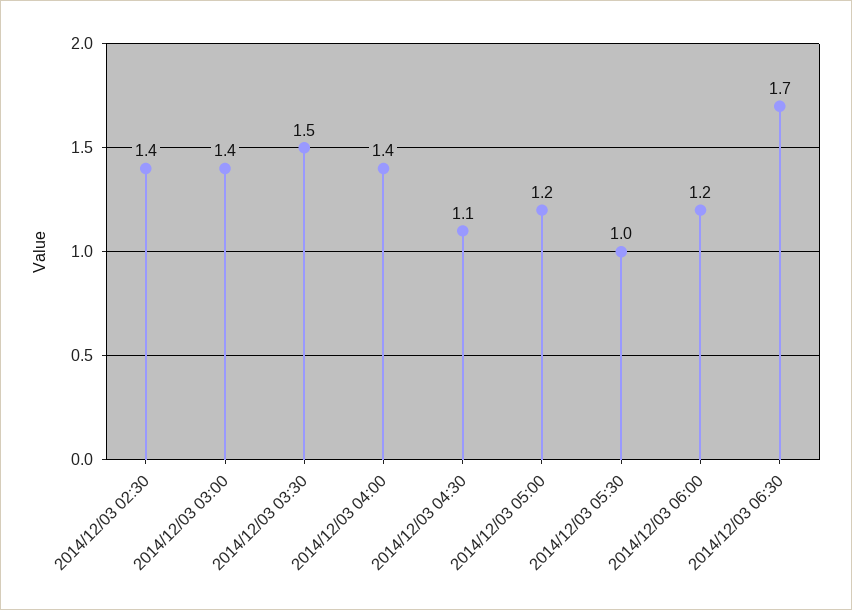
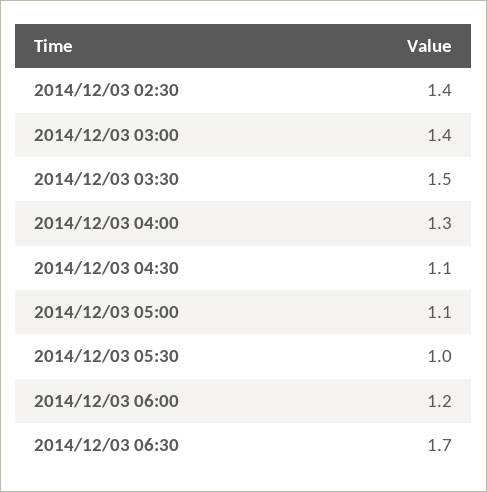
  {
    "2014/12/03 02:30": 1.4,
    "2014/12/03 03:00": 1.4,
    "2014/12/03 03:30": 1.5,
-   "2014/12/03 04:00": 1.4,
+   "2014/12/03 04:00": 1.3,
    "2014/12/03 04:30": 1.1,
-   "2014/12/03 05:00": 1.2,
+   "2014/12/03 05:00": 1.1,
    "2014/12/03 05:30": 1,
    "2014/12/03 06:00": 1.2,
    "2014/12/03 06:30": 1.7
  }

